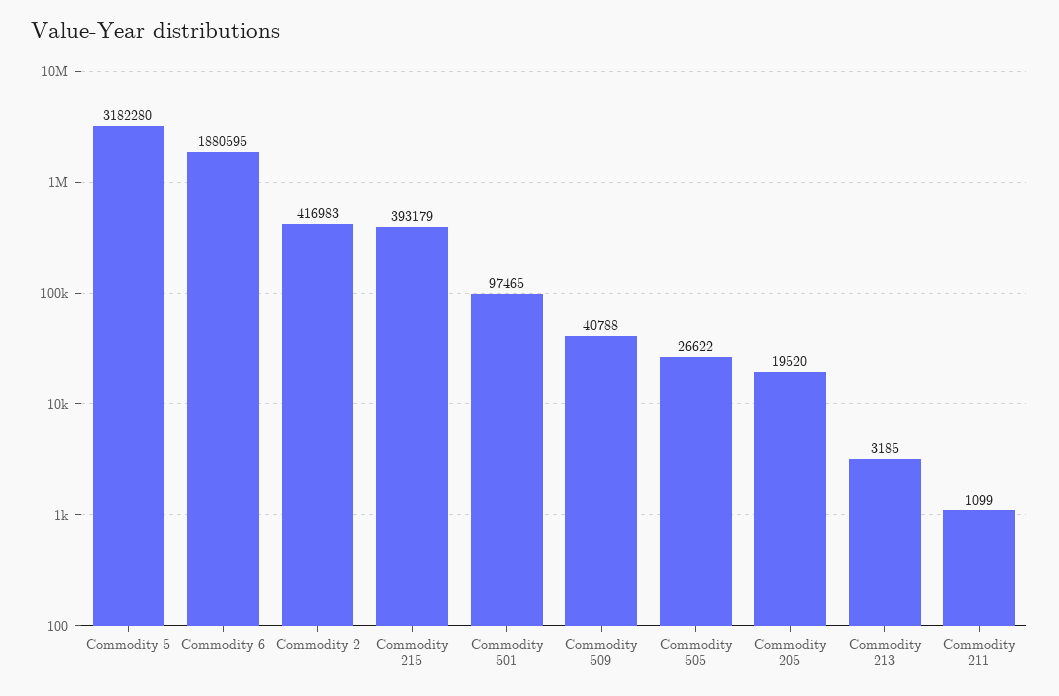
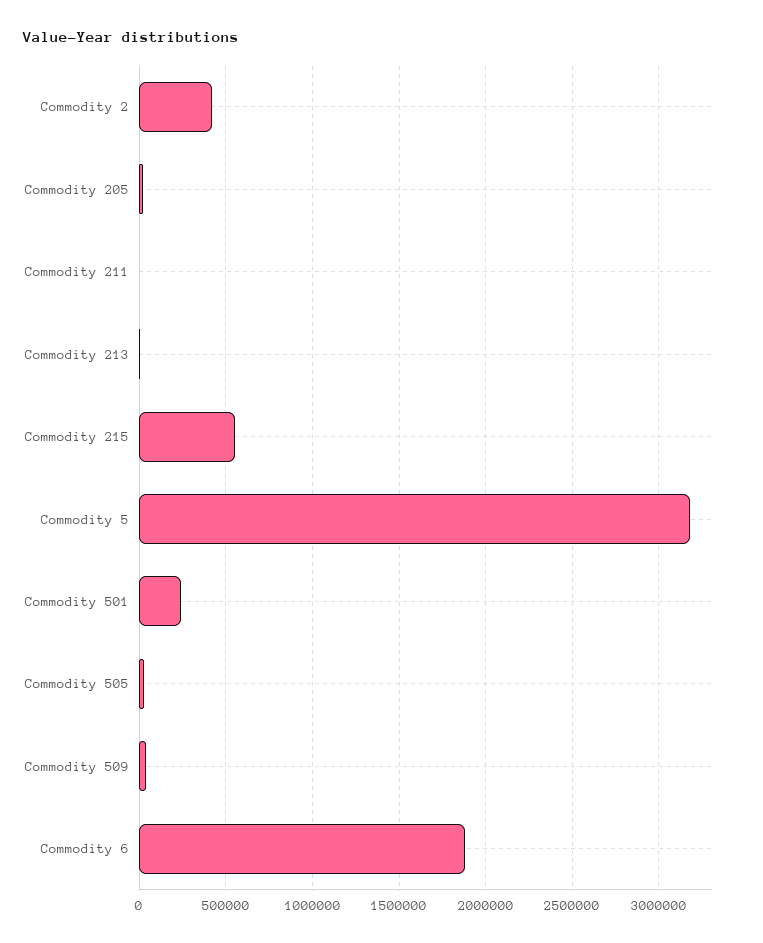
  {
    "Commodity 5": 3182280,
    "Commodity 6": 1880595,
    "Commodity 2": 416983,
-   "Commodity 215": 393179,
+   "Commodity 215": 550000,
-   "Commodity 501": 97465,
+   "Commodity 501": 250000,
    "Commodity 509": 40788,
    "Commodity 505": 26622,
    "Commodity 205": 19520,
    "Commodity 213": 3185,
    "Commodity 211": 1099
  }

